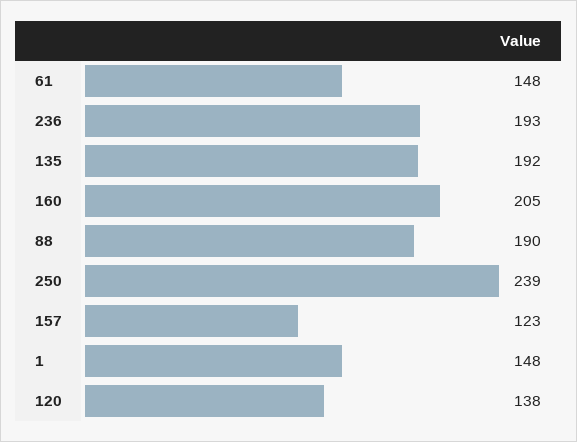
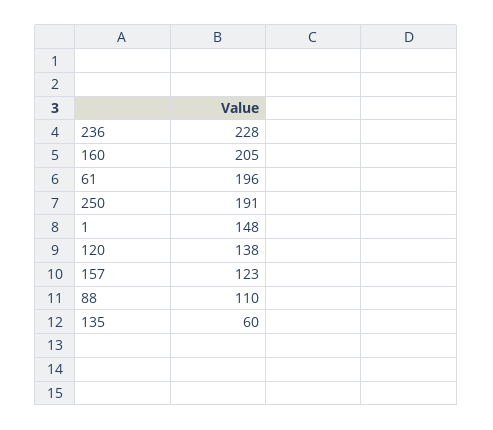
  {
-   "61": 148,
+   "61": 196,
-   "236": 193,
+   "236": 228,
-   "135": 192,
+   "135": 60,
    "160": 205,
-   "88": 190,
+   "88": 110,
-   "250": 239,
+   "250": 191,
    "157": 123,
    "1": 148,
    "120": 138
  }

